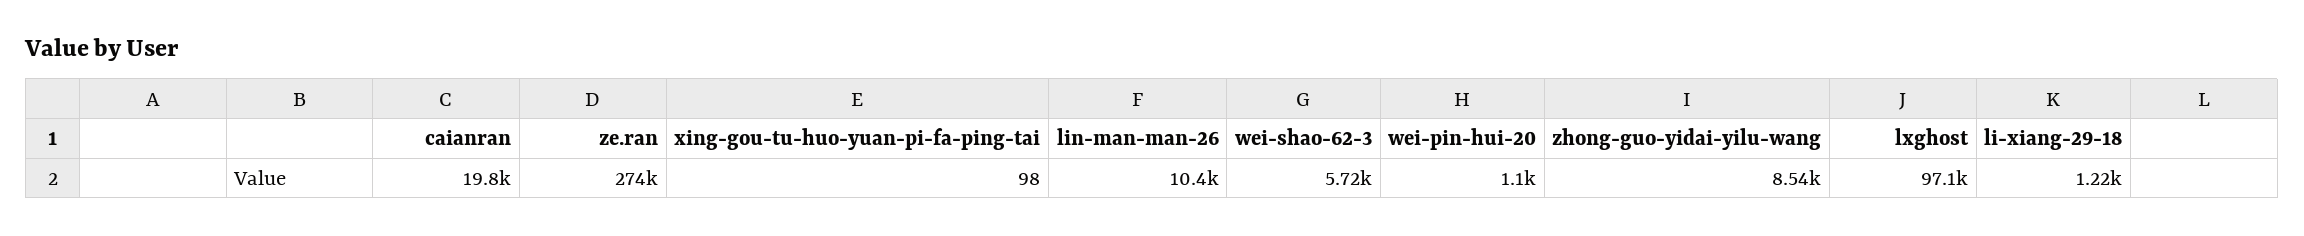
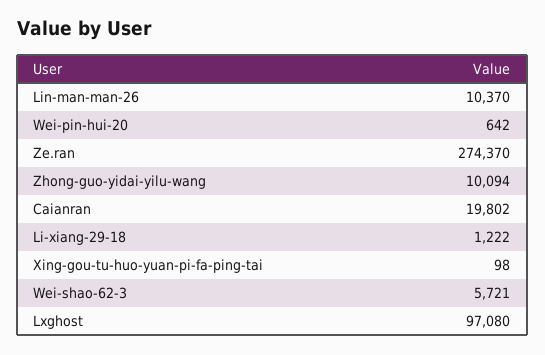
  {
    "caianran": 19802,
    "ze.ran": 274370,
    "xing-gou-tu-huo-yuan-pi-fa-ping-tai": 98,
    "lin-man-man-26": 10370,
    "wei-shao-62-3": 5721,
-   "wei-pin-hui-20": 1100,
+   "wei-pin-hui-20": 642,
-   "zhong-guo-yidai-yilu-wang": 8540,
+   "zhong-guo-yidai-yilu-wang": 10094,
    "lxghost": 97080,
    "li-xiang-29-18": 1222
  }

